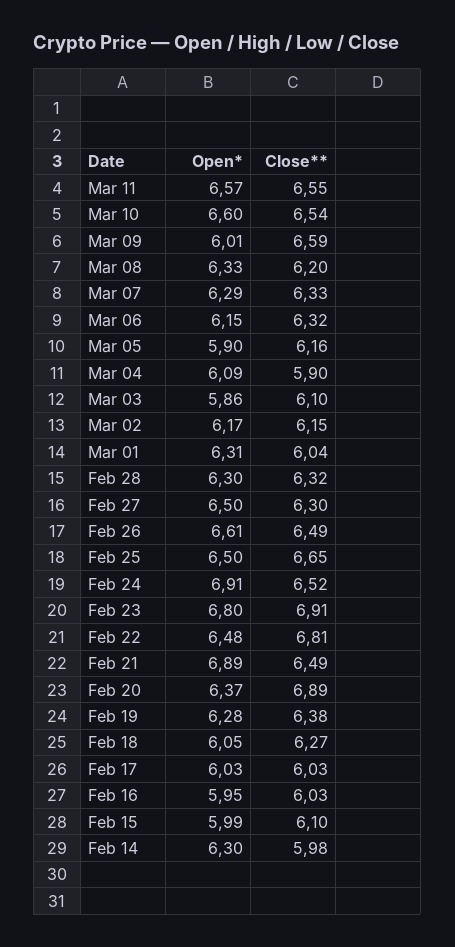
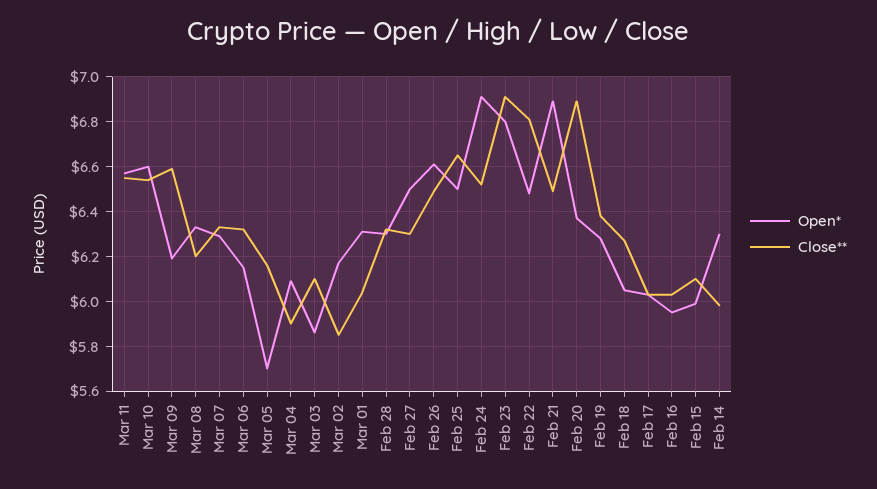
  {
    "Open*": {
      "Mar 11": 6.57,
      "Mar 10": 6.6,
-     "Mar 09": 6.01,
+     "Mar 09": 6.2,
      "Mar 08": 6.33,
      "Mar 07": 6.29,
      "Mar 06": 6.15,
-     "Mar 05": 5.9,
+     "Mar 05": 5.7,
      "Mar 04": 6.09,
      "Mar 03": 5.86,
      "Mar 02": 6.17,
      "Mar 01": 6.31,
      "Feb 28": 6.3,
      "Feb 27": 6.5,
      "Feb 26": 6.61,
      "Feb 25": 6.5,
      "Feb 24": 6.91,
      "Feb 23": 6.8,
      "Feb 22": 6.48,
      "Feb 21": 6.89,
      "Feb 20": 6.37,
      "Feb 19": 6.28,
      "Feb 18": 6.05,
      "Feb 17": 6.03,
      "Feb 16": 5.95,
      "Feb 15": 5.99,
      "Feb 14": 6.3
    },
    "Close**": {
      "Mar 11": 6.55,
      "Mar 10": 6.54,
      "Mar 09": 6.59,
      "Mar 08": 6.2,
      "Mar 07": 6.33,
      "Mar 06": 6.32,
      "Mar 05": 6.16,
      "Mar 04": 5.9,
      "Mar 03": 6.1,
-     "Mar 02": 6.15,
+     "Mar 02": 5.85,
      "Mar 01": 6.04,
      "Feb 28": 6.32,
      "Feb 27": 6.3,
      "Feb 26": 6.49,
      "Feb 25": 6.65,
      "Feb 24": 6.52,
      "Feb 23": 6.91,
      "Feb 22": 6.81,
      "Feb 21": 6.49,
      "Feb 20": 6.89,
      "Feb 19": 6.38,
      "Feb 18": 6.27,
      "Feb 17": 6.03,
      "Feb 16": 6.03,
      "Feb 15": 6.1,
      "Feb 14": 5.98
    }
  }

